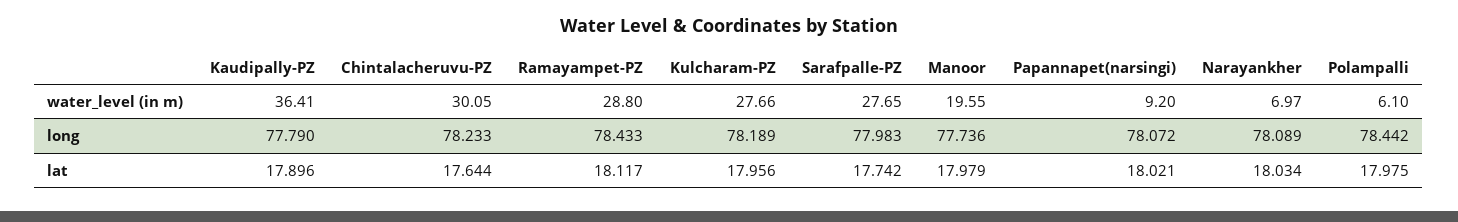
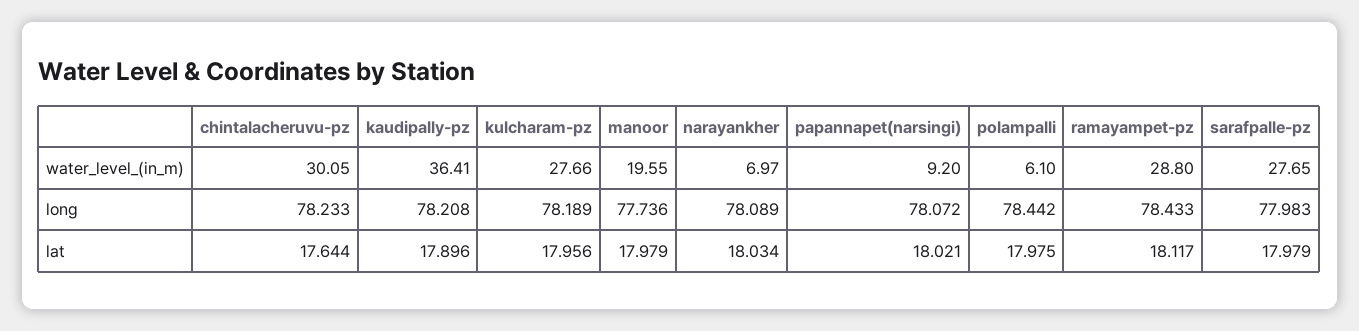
  {
    "Kaudipally-PZ": {
      "water_level (in m)": 36.41,
-     "long": 77.79,
+     "long": 78.208,
      "lat": 17.896
    },
    "Chintalacheruvu-PZ": {
      "water_level (in m)": 30.05,
      "long": 78.233,
      "lat": 17.644
    },
    "Ramayampet-PZ": {
      "water_level (in m)": 28.8,
      "long": 78.433,
      "lat": 18.117
    },
    "Kulcharam-PZ": {
      "water_level (in m)": 27.66,
      "long": 78.189,
      "lat": 17.956
    },
    "Sarafpalle-PZ": {
      "water_level (in m)": 27.65,
      "long": 77.983,
-     "lat": 17.742
+     "lat": 17.979
    },
    "Manoor": {
      "water_level (in m)": 19.55,
      "long": 77.736,
      "lat": 17.979
    },
    "Papannapet(narsingi)": {
      "water_level (in m)": 9.2,
      "long": 78.072,
      "lat": 18.021
    },
    "Narayankher": {
      "water_level (in m)": 6.97,
      "long": 78.089,
      "lat": 18.034
    },
    "Polampalli": {
      "water_level (in m)": 6.1,
      "long": 78.442,
      "lat": 17.975
    }
  }

